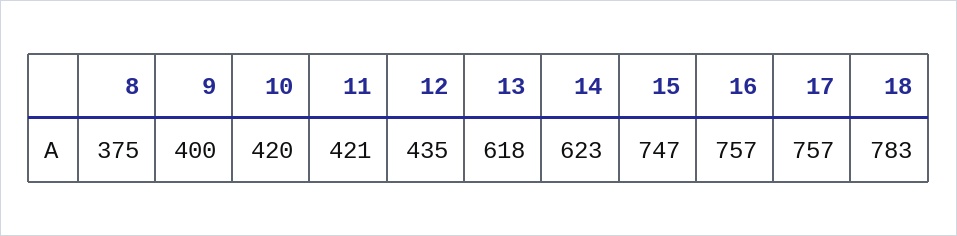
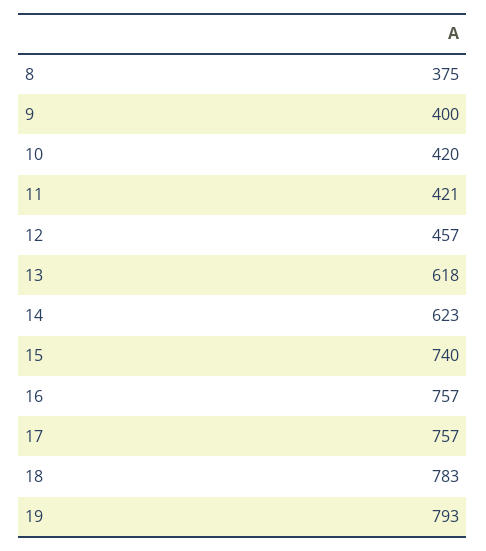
  {
    "8": 375,
    "9": 400,
    "10": 420,
    "11": 421,
-   "12": 435,
+   "12": 457,
    "13": 618,
    "14": 623,
-   "15": 747,
+   "15": 740,
    "16": 757,
    "17": 757,
-   "18": 783
+   "18": 783,
+   "19": 793
  }

